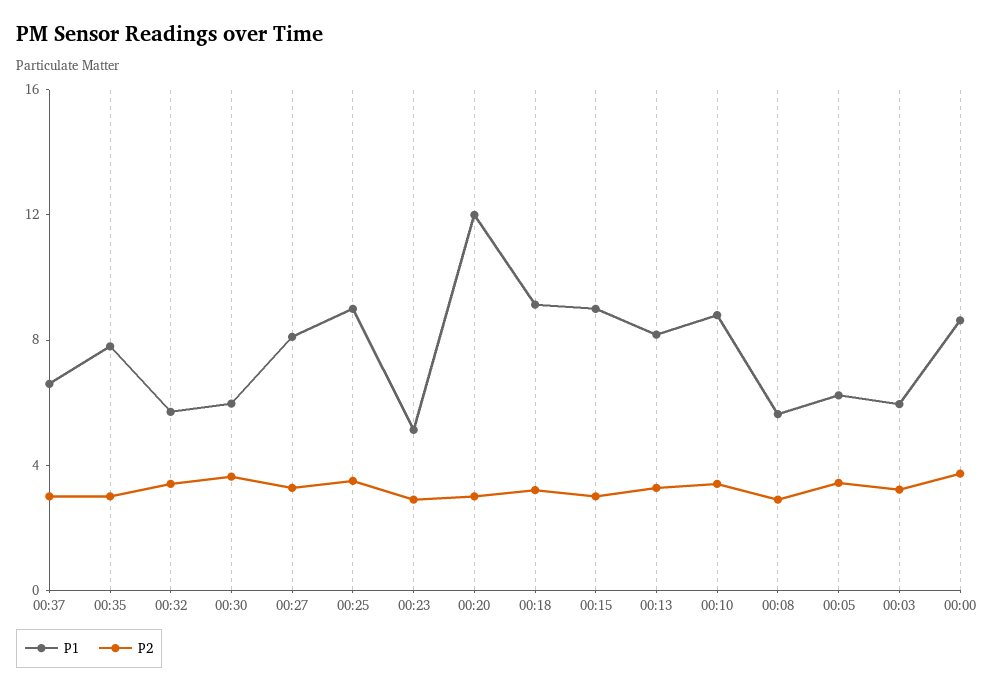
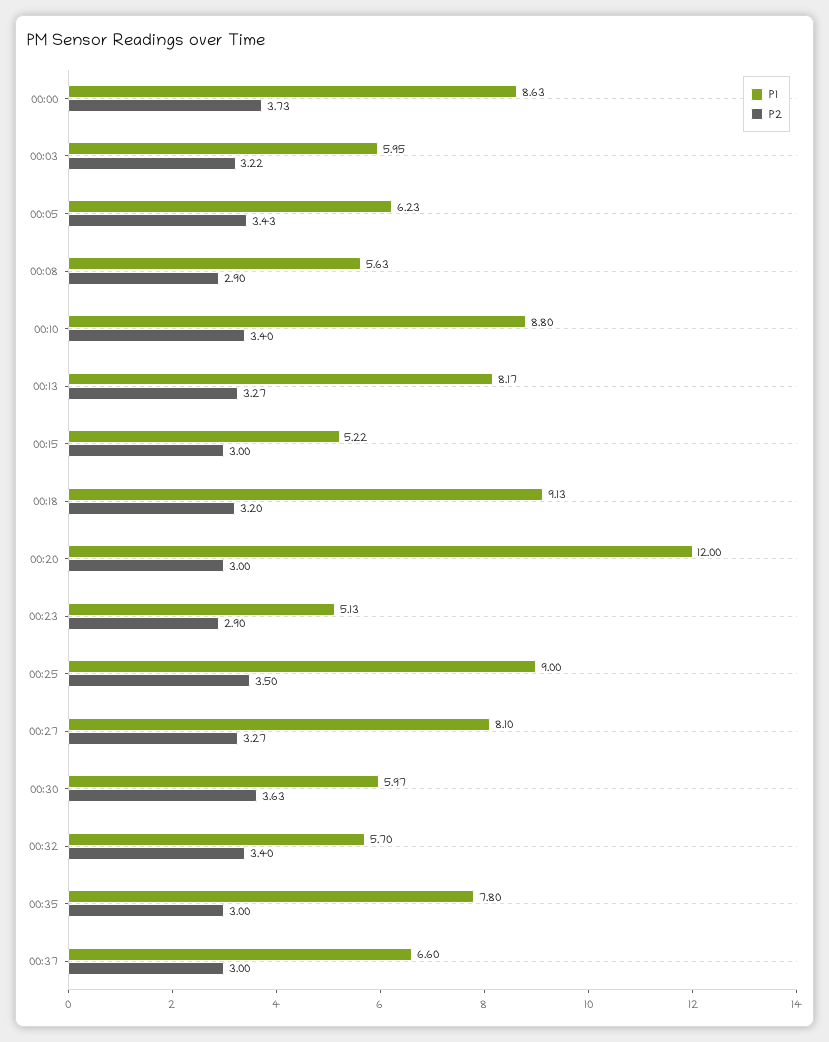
  {
    "P1": {
      "00:37": 6.6,
      "00:35": 7.8,
      "00:32": 5.7,
      "00:30": 5.97,
      "00:27": 8.1,
      "00:25": 9,
      "00:23": 5.13,
      "00:20": 12,
      "00:18": 9.13,
-     "00:15": 9,
+     "00:15": 5.22,
      "00:13": 8.17,
      "00:10": 8.8,
      "00:08": 5.63,
      "00:05": 6.23,
      "00:03": 5.95,
      "00:00": 8.63
    },
    "P2": {
      "00:37": 3,
      "00:35": 3,
      "00:32": 3.4,
      "00:30": 3.63,
      "00:27": 3.27,
      "00:25": 3.5,
      "00:23": 2.9,
      "00:20": 3,
      "00:18": 3.2,
      "00:15": 3,
      "00:13": 3.27,
      "00:10": 3.4,
      "00:08": 2.9,
      "00:05": 3.43,
      "00:03": 3.22,
      "00:00": 3.73
    }
  }

